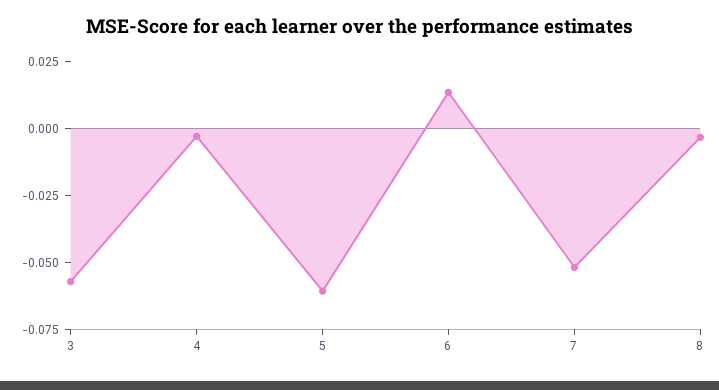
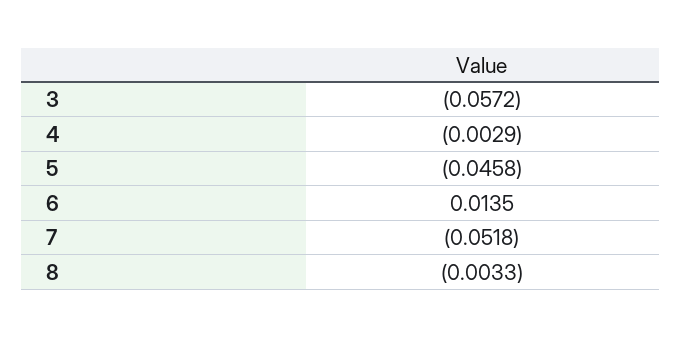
  {
    "3": -0.0572,
    "4": -0.0029,
-   "5": -0.06,
+   "5": -0.0458,
    "6": 0.0135,
    "7": -0.0518,
    "8": -0.0033
  }

